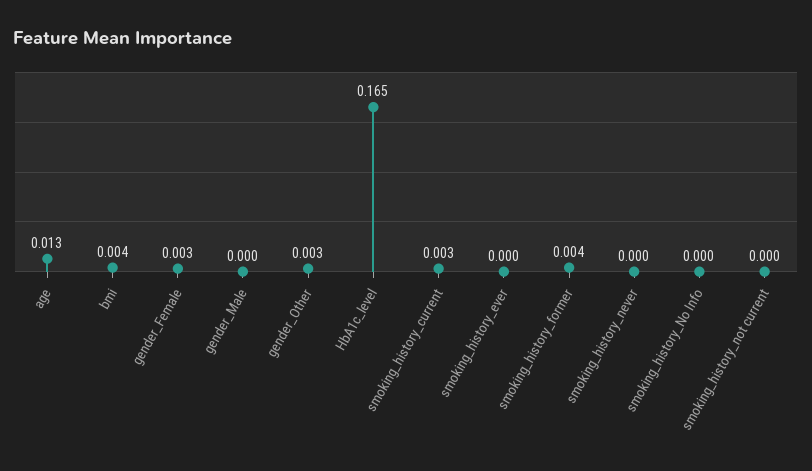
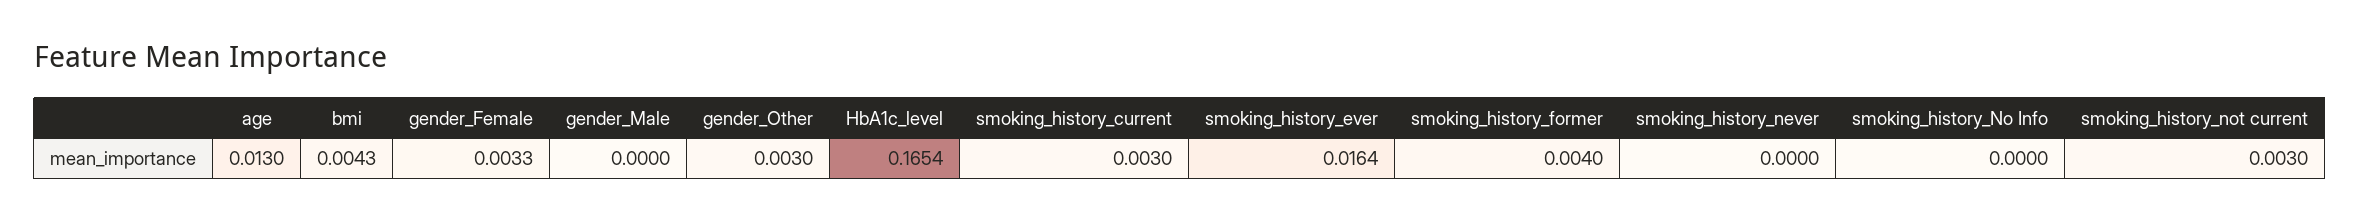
  {
    "age": 0.013,
    "bmi": 0.0043,
    "gender_Female": 0.0033,
    "gender_Male": 0,
    "gender_Other": 0.003,
    "HbA1c_level": 0.1654,
    "smoking_history_current": 0.003,
-   "smoking_history_ever": 0,
+   "smoking_history_ever": 0.0164,
    "smoking_history_former": 0.004,
    "smoking_history_never": 0,
    "smoking_history_No Info": 0,
-   "smoking_history_not current": 0
+   "smoking_history_not current": 0.003
  }

